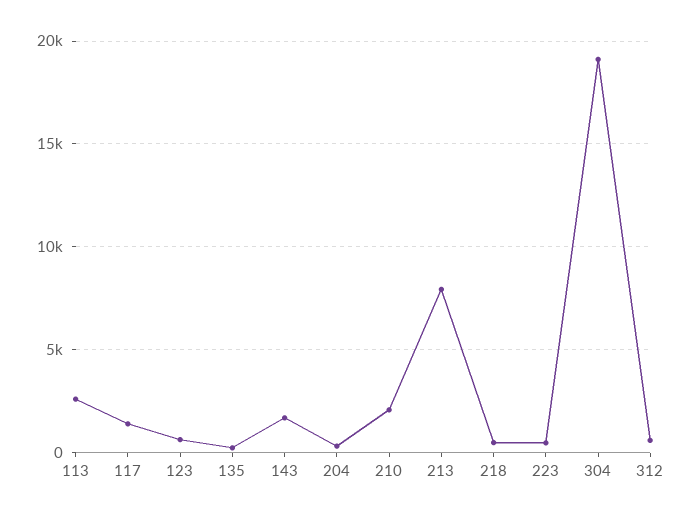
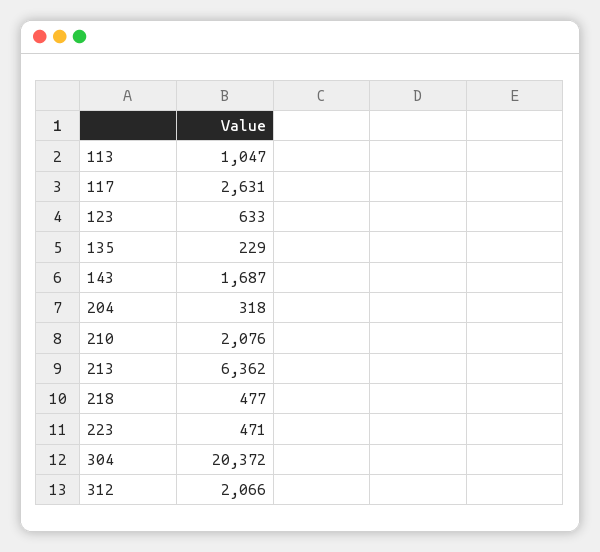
  {
-   "113": 2500,
+   "113": 1047,
-   "117": 1500,
+   "117": 2631,
    "123": 633,
    "135": 229,
    "143": 1687,
    "204": 318,
    "210": 2076,
-   "213": 8000,
+   "213": 6362,
    "218": 477,
    "223": 471,
-   "304": 19000,
+   "304": 20372,
-   "312": 500
+   "312": 2066
  }

